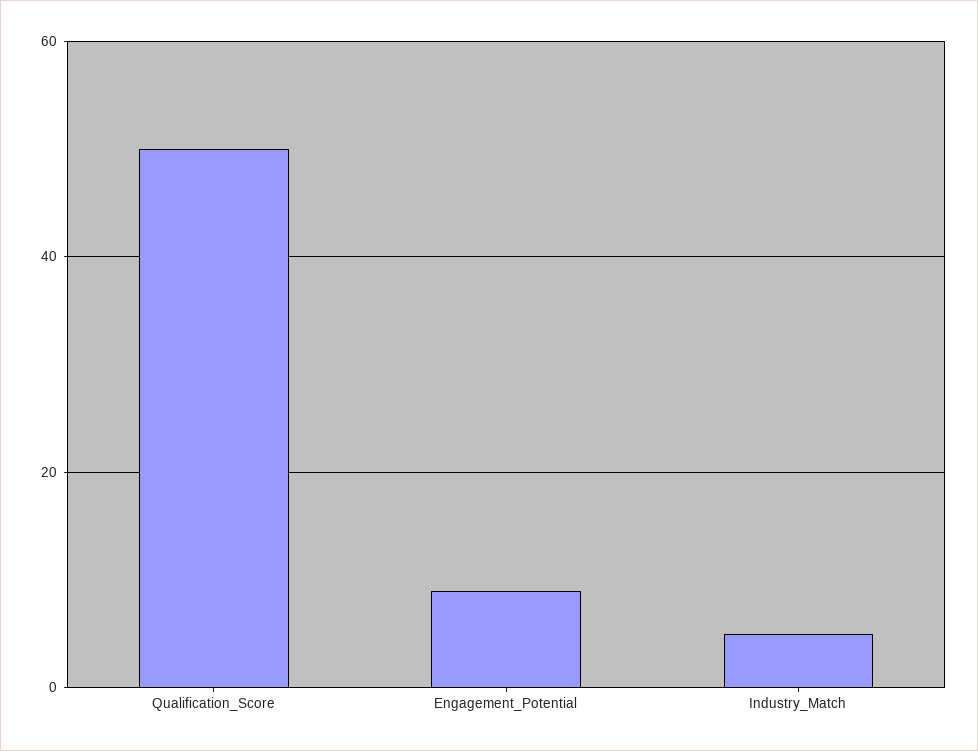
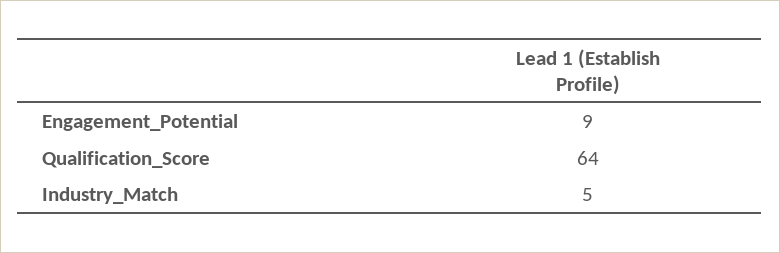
  {
-   "Qualification_Score": 50,
+   "Qualification_Score": 64,
    "Engagement_Potential": 9,
    "Industry_Match": 5
  }

